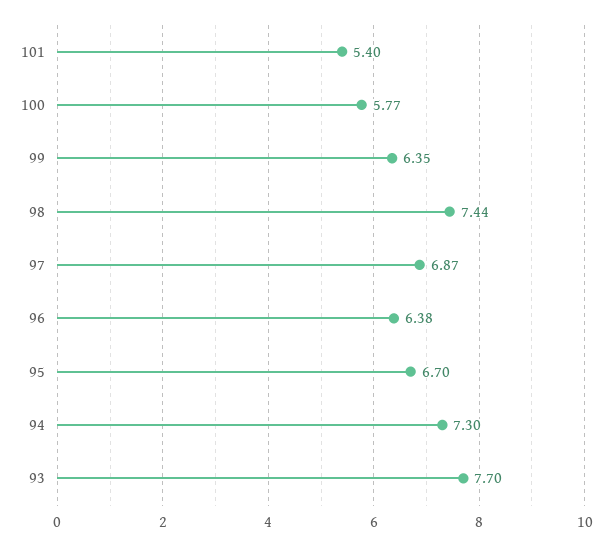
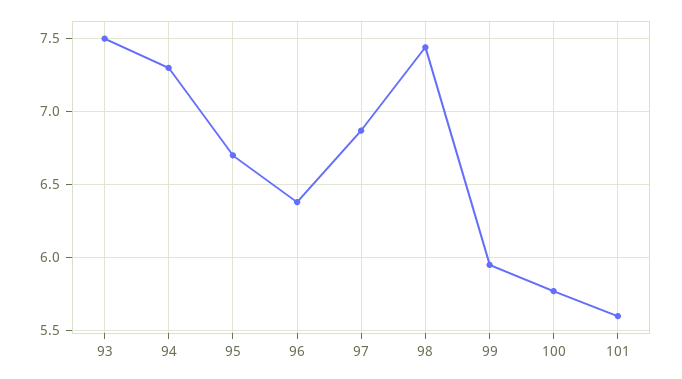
  {
-   "101": 5.4,
+   "101": 5.6,
    "100": 5.77,
-   "99": 6.35,
+   "99": 5.95,
    "98": 7.44,
    "97": 6.87,
    "96": 6.38,
    "95": 6.7,
    "94": 7.3,
-   "93": 7.7
+   "93": 7.5
  }

